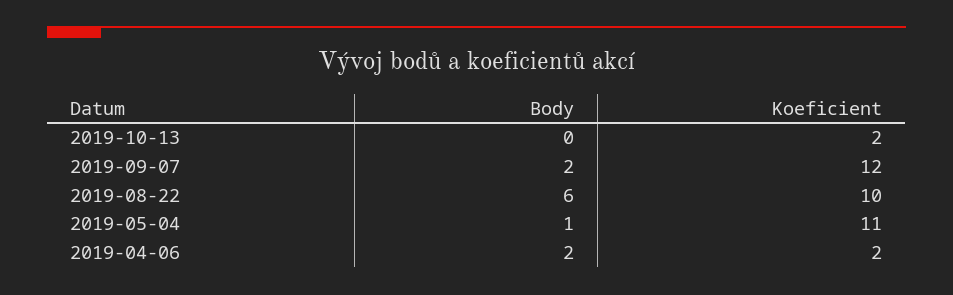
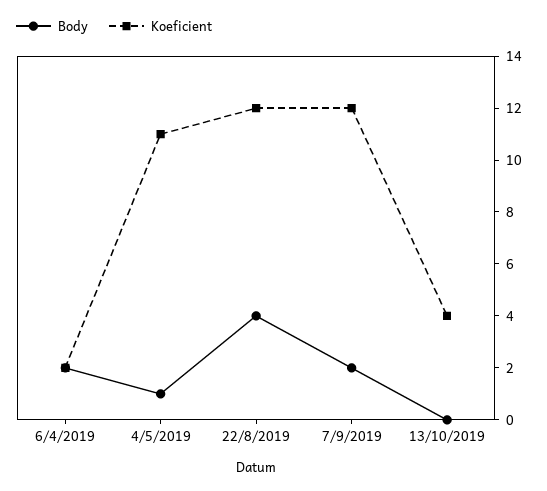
  {
    "Body": {
      "2019-10-13": 0,
      "2019-09-07": 2,
-     "2019-08-22": 6,
+     "2019-08-22": 4,
      "2019-05-04": 1,
      "2019-04-06": 2
    },
    "Koeficient": {
-     "2019-10-13": 2,
+     "2019-10-13": 4,
      "2019-09-07": 12,
-     "2019-08-22": 10,
+     "2019-08-22": 12,
      "2019-05-04": 11,
      "2019-04-06": 2
    }
  }

